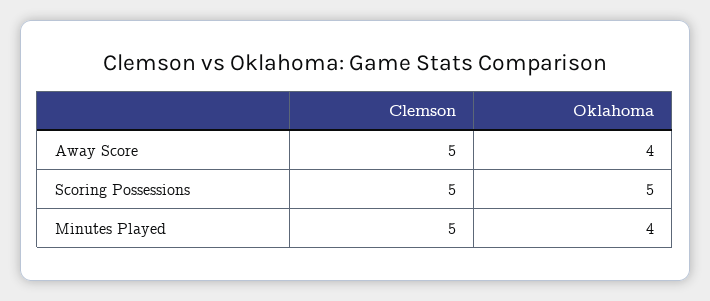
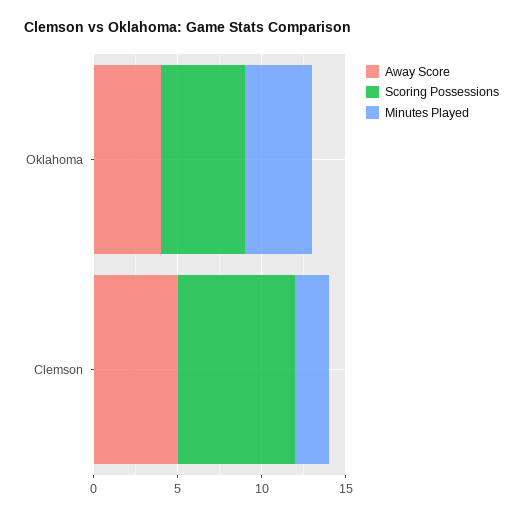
  {
    "Away Score": {
      "Clemson": 5,
      "Oklahoma": 4
    },
    "Scoring Possessions": {
-     "Clemson": 5,
+     "Clemson": 7,
      "Oklahoma": 5
    },
    "Minutes Played": {
-     "Clemson": 5,
+     "Clemson": 2,
      "Oklahoma": 4
    }
  }

